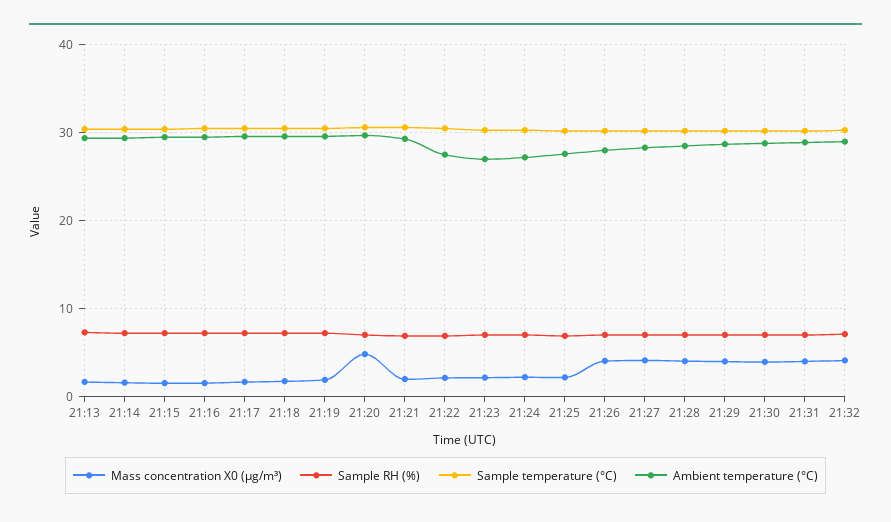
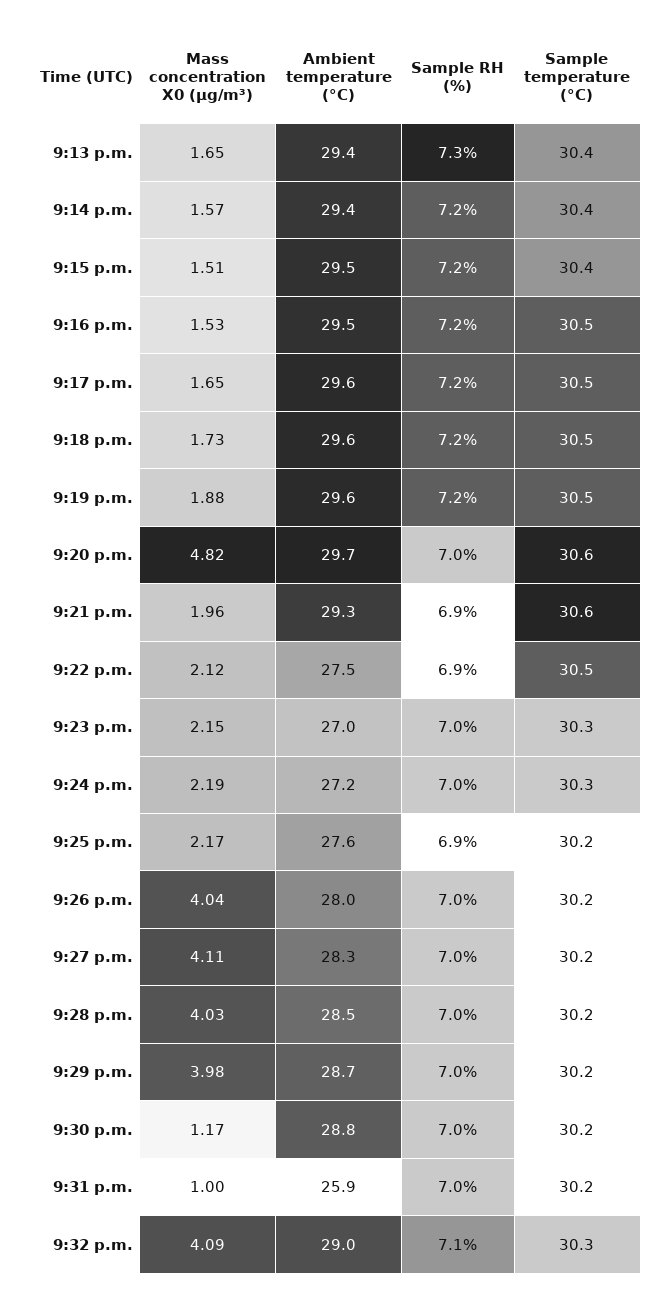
  {
    "Mass concentration X0 (μg/m³)": {
      "21:13": 1.65,
      "21:14": 1.57,
      "21:15": 1.51,
      "21:16": 1.53,
      "21:17": 1.65,
      "21:18": 1.73,
      "21:19": 1.88,
      "21:20": 4.82,
      "21:21": 1.96,
      "21:22": 2.12,
      "21:23": 2.15,
      "21:24": 2.19,
      "21:25": 2.17,
      "21:26": 4.04,
      "21:27": 4.11,
      "21:28": 4.03,
      "21:29": 3.98,
-     "21:30": 4,
+     "21:30": 1.17,
-     "21:31": 4,
+     "21:31": 1,
      "21:32": 4.09
    },
    "Sample RH (%)": {
      "21:13": 7.3,
      "21:14": 7.2,
      "21:15": 7.2,
      "21:16": 7.2,
      "21:17": 7.2,
      "21:18": 7.2,
      "21:19": 7.2,
      "21:20": 7,
      "21:21": 6.9,
      "21:22": 6.9,
      "21:23": 7,
      "21:24": 7,
      "21:25": 6.9,
      "21:26": 7,
      "21:27": 7,
      "21:28": 7,
      "21:29": 7,
      "21:30": 7,
      "21:31": 7,
      "21:32": 7.1
    },
    "Sample temperature (°C)": {
      "21:13": 30.4,
      "21:14": 30.4,
      "21:15": 30.4,
      "21:16": 30.5,
      "21:17": 30.5,
      "21:18": 30.5,
      "21:19": 30.5,
      "21:20": 30.6,
      "21:21": 30.6,
      "21:22": 30.5,
      "21:23": 30.3,
      "21:24": 30.3,
      "21:25": 30.2,
      "21:26": 30.2,
      "21:27": 30.2,
      "21:28": 30.2,
      "21:29": 30.2,
      "21:30": 30.2,
      "21:31": 30.2,
      "21:32": 30.3
    },
    "Ambient temperature (°C)": {
      "21:13": 29.4,
      "21:14": 29.4,
      "21:15": 29.5,
      "21:16": 29.5,
      "21:17": 29.6,
      "21:18": 29.6,
      "21:19": 29.6,
      "21:20": 29.7,
      "21:21": 29.3,
      "21:22": 27.5,
      "21:23": 27,
      "21:24": 27.2,
      "21:25": 27.6,
      "21:26": 28,
      "21:27": 28.3,
      "21:28": 28.5,
      "21:29": 28.7,
      "21:30": 28.8,
-     "21:31": 29,
+     "21:31": 25.9,
      "21:32": 29
    }
  }

